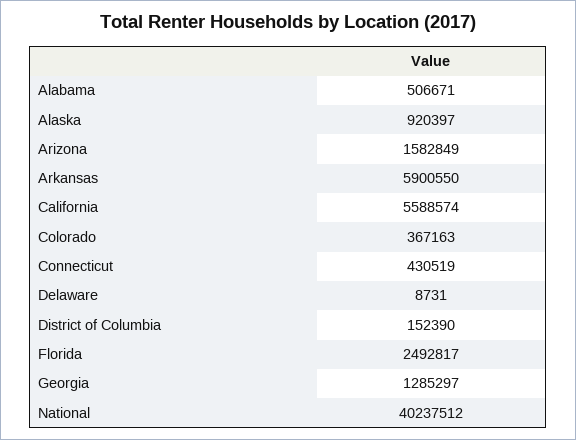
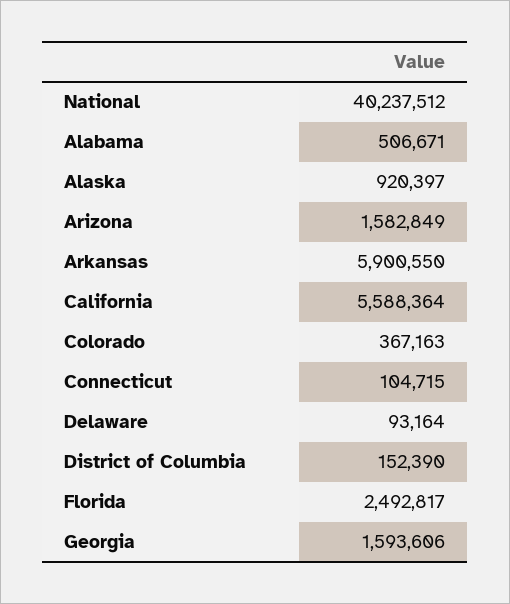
  {
    "Alabama": 506671,
    "Alaska": 920397,
    "Arizona": 1582849,
    "Arkansas": 5900550,
-   "California": 5588574,
+   "California": 5588364,
    "Colorado": 367163,
-   "Connecticut": 430519,
+   "Connecticut": 104715,
-   "Delaware": 8731,
+   "Delaware": 93164,
    "District of Columbia": 152390,
    "Florida": 2492817,
-   "Georgia": 1285297,
+   "Georgia": 1593606,
    "National": 40237512
  }

